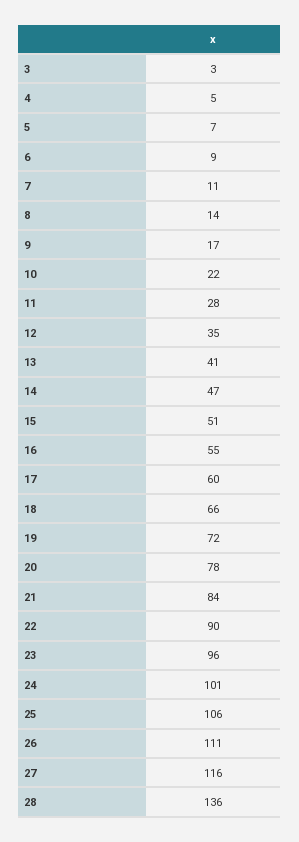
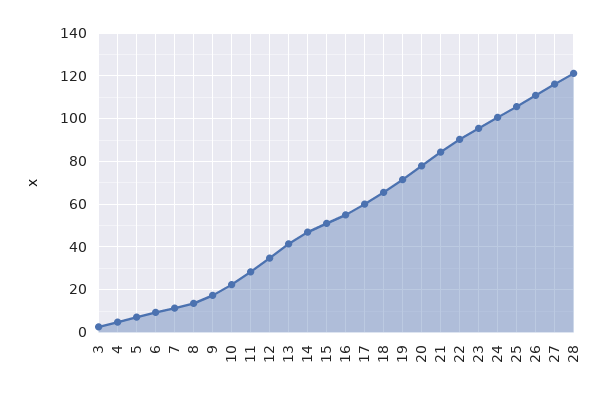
  {
    "3": 3,
    "4": 5,
    "5": 7,
    "6": 9,
    "7": 11,
    "8": 14,
    "9": 17,
    "10": 22,
    "11": 28,
    "12": 35,
    "13": 41,
    "14": 47,
    "15": 51,
    "16": 55,
    "17": 60,
    "18": 66,
    "19": 72,
    "20": 78,
    "21": 84,
    "22": 90,
    "23": 96,
    "24": 101,
    "25": 106,
    "26": 111,
    "27": 116,
-   "28": 136
+   "28": 120
  }

